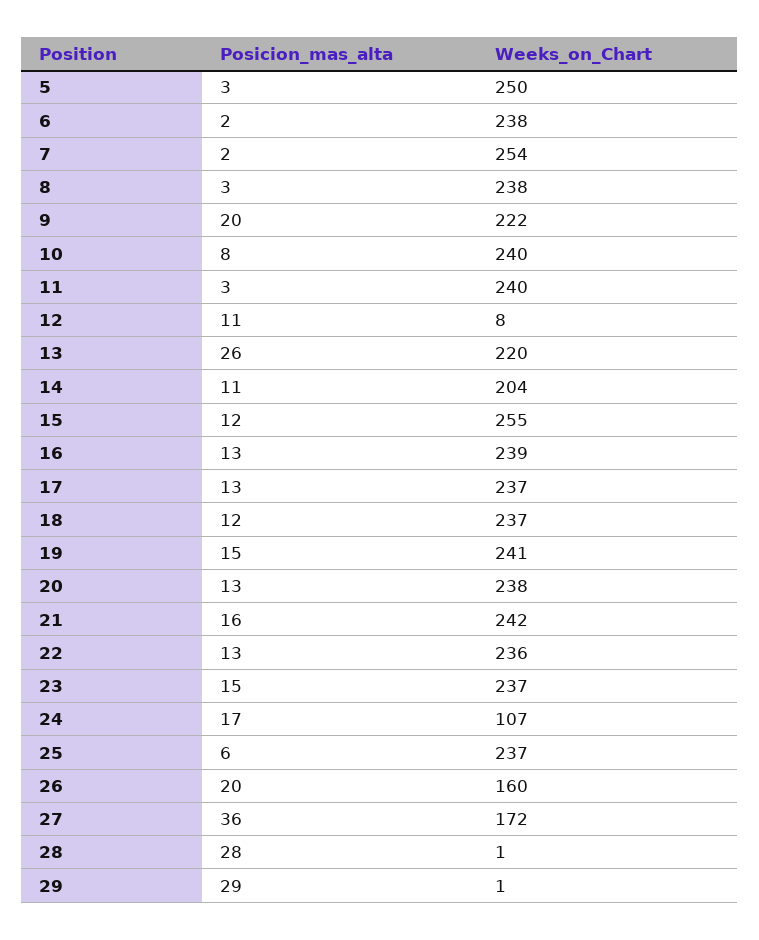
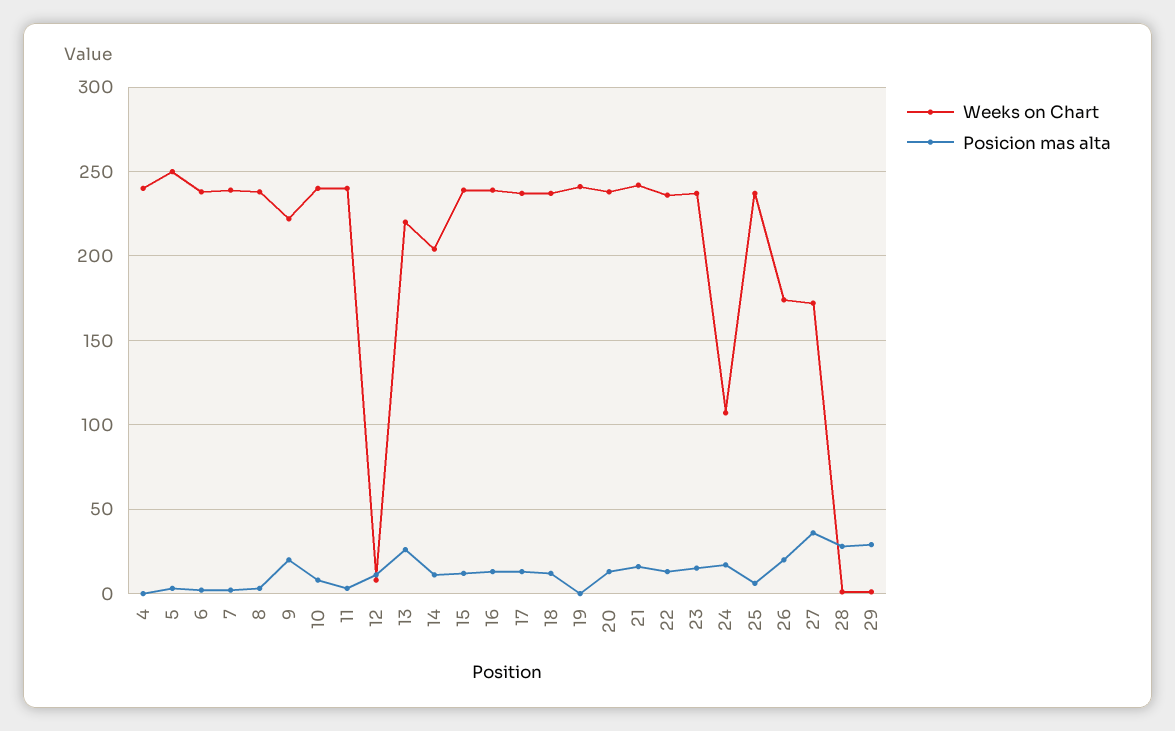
  {
    "Posicion_mas_alta": {
      "5": 3,
      "6": 2,
      "7": 2,
      "8": 3,
      "9": 20,
      "10": 8,
      "11": 3,
      "12": 11,
      "13": 26,
      "14": 11,
      "15": 12,
      "16": 13,
      "17": 13,
      "18": 12,
-     "19": 15,
+     "19": 0,
      "20": 13,
      "21": 16,
      "22": 13,
      "23": 15,
      "24": 17,
      "25": 6,
      "26": 20,
      "27": 36,
      "28": 28,
-     "29": 29
+     "29": 29,
+     "4": 0
    },
    "Weeks_on_Chart": {
      "5": 250,
      "6": 238,
-     "7": 254,
+     "7": 240,
      "8": 238,
      "9": 222,
      "10": 240,
      "11": 240,
      "12": 8,
      "13": 220,
      "14": 204,
-     "15": 255,
+     "15": 240,
      "16": 239,
      "17": 237,
      "18": 237,
      "19": 241,
      "20": 238,
      "21": 242,
      "22": 236,
      "23": 237,
      "24": 107,
      "25": 237,
-     "26": 160,
+     "26": 175,
      "27": 172,
      "28": 1,
-     "29": 1
+     "29": 1,
+     "4": 240
    }
  }

